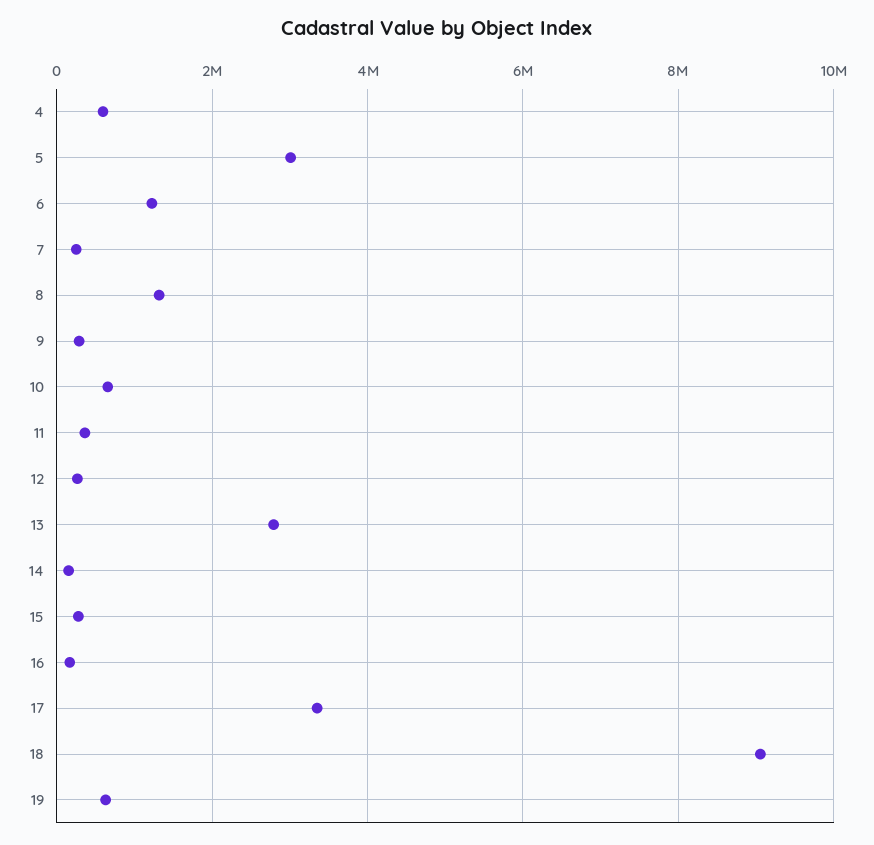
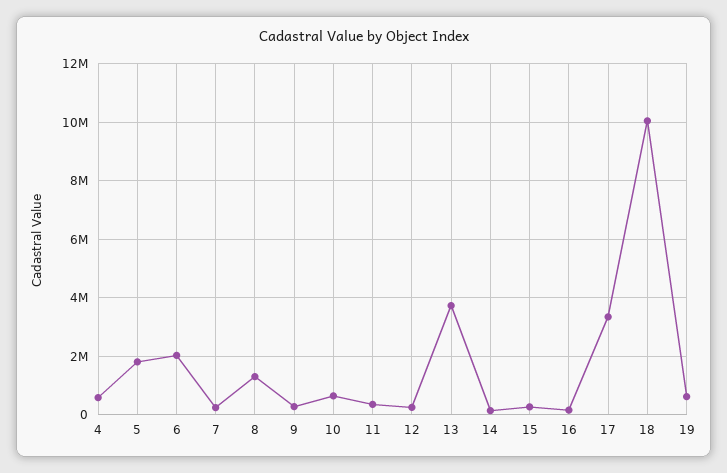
  {
    "4": 600000,
-   "5": 3000000,
+   "5": 1750000,
-   "6": 1200000,
+   "6": 2000000,
    "7": 200000,
    "8": 1400000,
    "9": 200000,
    "10": 600000,
    "11": 400000,
    "12": 200000,
-   "13": 2800000,
+   "13": 3750000,
    "14": 200000,
    "15": 200000,
    "16": 200000,
    "17": 3400000,
-   "18": 9000000,
+   "18": 10000000,
    "19": 600000
  }

